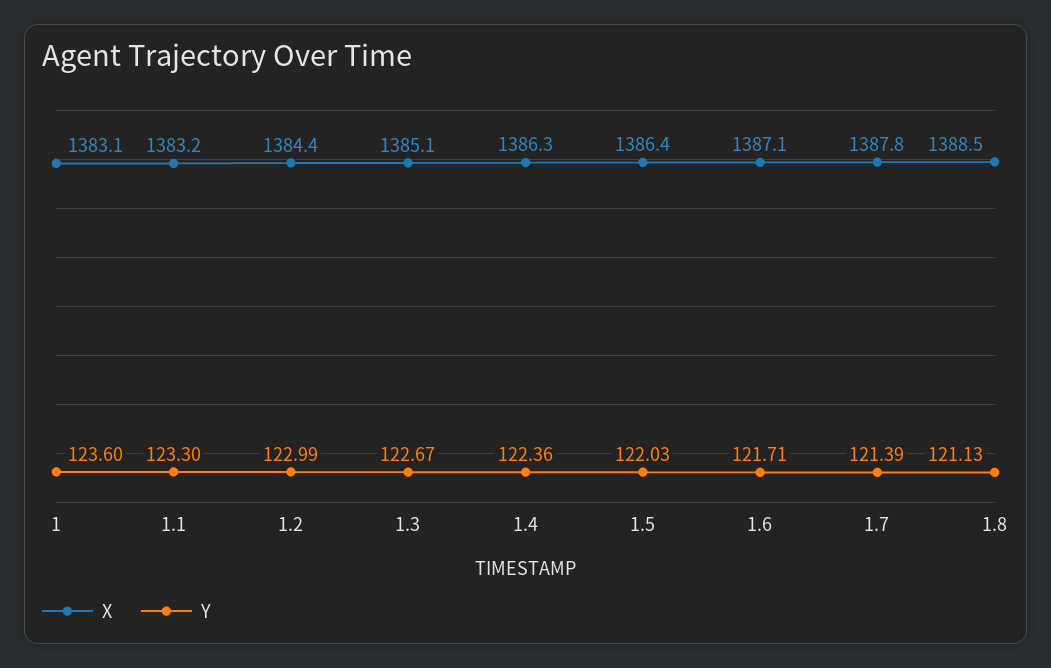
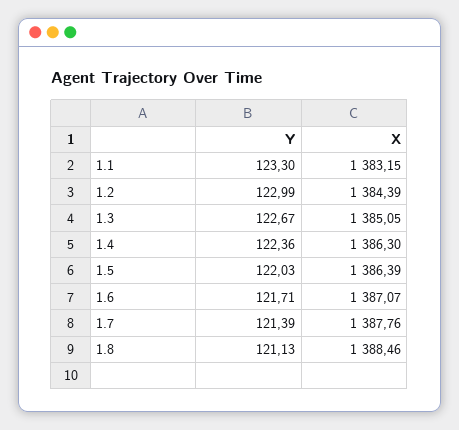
  {
    "X": {
-     "1": 1383.1,
      "1.1": 1383.15,
      "1.2": 1384.39,
      "1.3": 1385.05,
      "1.4": 1386.3,
      "1.5": 1386.39,
      "1.6": 1387.07,
      "1.7": 1387.76,
      "1.8": 1388.46
    },
    "Y": {
-     "1": 123.6,
      "1.1": 123.3,
      "1.2": 122.99,
      "1.3": 122.67,
      "1.4": 122.36,
      "1.5": 122.03,
      "1.6": 121.71,
      "1.7": 121.39,
      "1.8": 121.13
    }
  }

